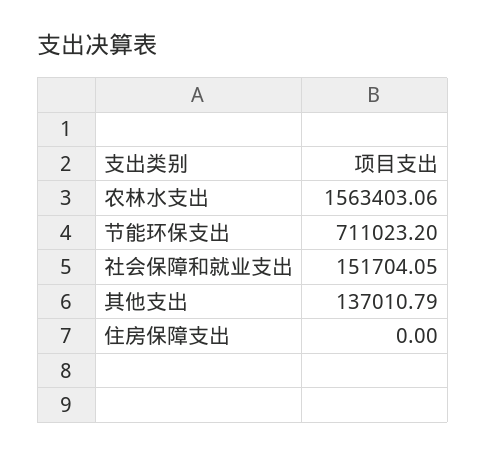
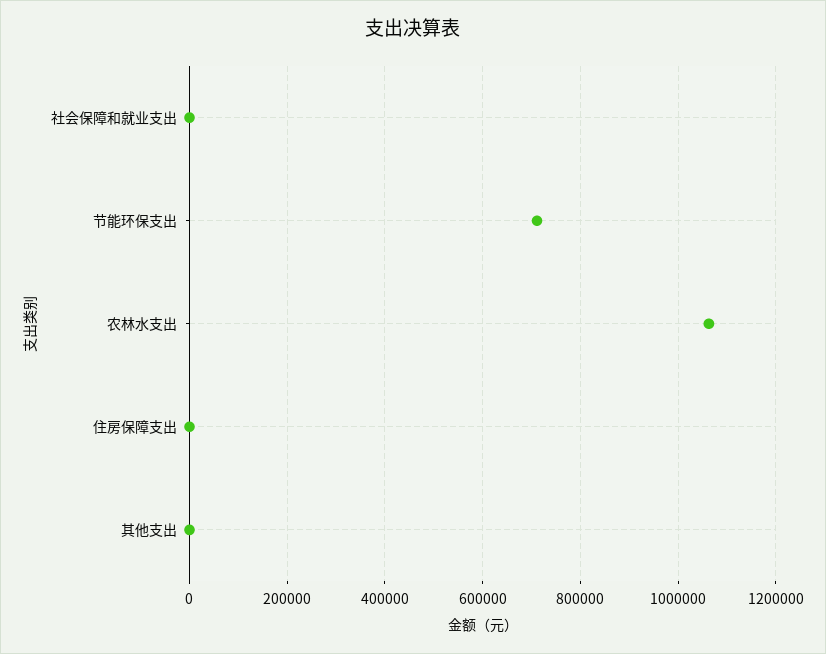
  {
-   "农林水支出": 1563403.06,
+   "农林水支出": 1060000,
    "节能环保支出": 711023.2,
-   "社会保障和就业支出": 151704.05,
+   "社会保障和就业支出": 0,
-   "其他支出": 137010.79,
+   "其他支出": 0,
    "住房保障支出": 0
  }

